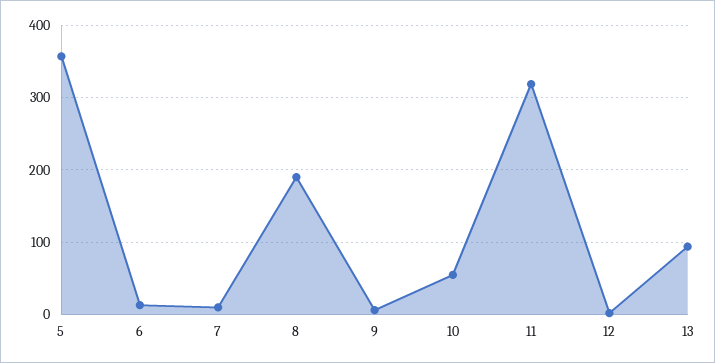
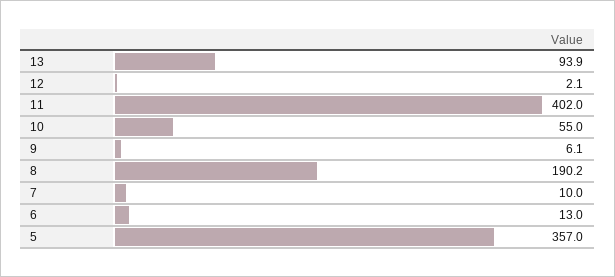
  {
    "5": 357,
    "6": 13,
    "7": 10,
    "8": 190.2,
    "9": 6.1,
    "10": 55,
-   "11": 320,
+   "11": 402,
    "12": 2.1,
    "13": 93.9
  }

